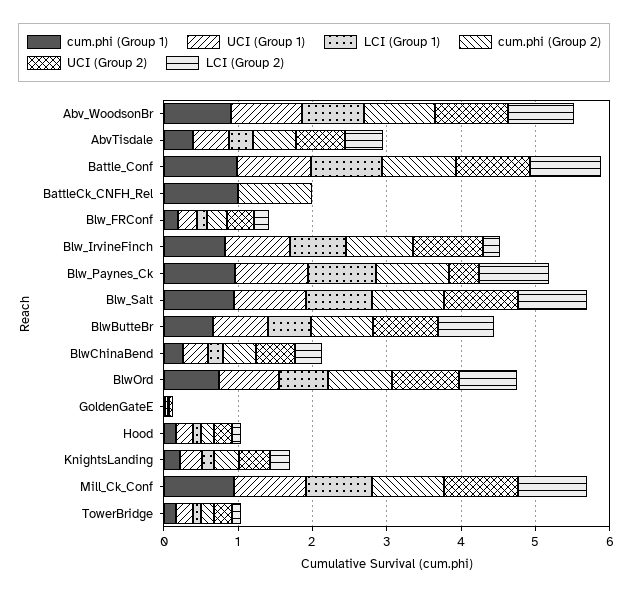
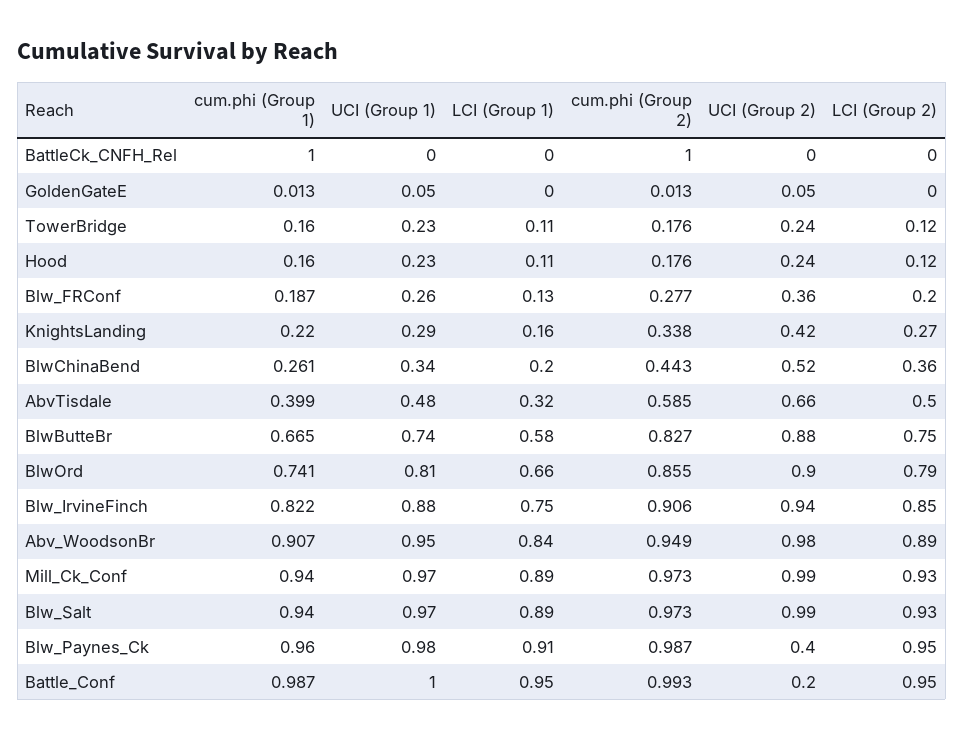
  {
    "cum.phi (Group 1)": {
      "Abv_WoodsonBr": 0.907,
      "AbvTisdale": 0.399,
      "Battle_Conf": 0.987,
      "BattleCk_CNFH_Rel": 1,
      "Blw_FRConf": 0.187,
      "Blw_IrvineFinch": 0.822,
      "Blw_Paynes_Ck": 0.96,
      "Blw_Salt": 0.94,
      "BlwButteBr": 0.665,
      "BlwChinaBend": 0.261,
      "BlwOrd": 0.741,
      "GoldenGateE": 0.013,
      "Hood": 0.16,
      "KnightsLanding": 0.22,
      "Mill_Ck_Conf": 0.94,
      "TowerBridge": 0.16
    },
    "UCI (Group 1)": {
      "Abv_WoodsonBr": 0.95,
      "AbvTisdale": 0.48,
      "Battle_Conf": 1,
      "BattleCk_CNFH_Rel": 0,
      "Blw_FRConf": 0.26,
      "Blw_IrvineFinch": 0.88,
      "Blw_Paynes_Ck": 0.98,
      "Blw_Salt": 0.97,
      "BlwButteBr": 0.74,
      "BlwChinaBend": 0.34,
      "BlwOrd": 0.81,
      "GoldenGateE": 0.05,
      "Hood": 0.23,
      "KnightsLanding": 0.29,
      "Mill_Ck_Conf": 0.97,
      "TowerBridge": 0.23
    },
    "LCI (Group 1)": {
      "Abv_WoodsonBr": 0.84,
      "AbvTisdale": 0.32,
      "Battle_Conf": 0.95,
      "BattleCk_CNFH_Rel": 0,
      "Blw_FRConf": 0.13,
      "Blw_IrvineFinch": 0.75,
      "Blw_Paynes_Ck": 0.91,
      "Blw_Salt": 0.89,
      "BlwButteBr": 0.58,
      "BlwChinaBend": 0.2,
      "BlwOrd": 0.66,
      "GoldenGateE": 0,
      "Hood": 0.11,
      "KnightsLanding": 0.16,
      "Mill_Ck_Conf": 0.89,
      "TowerBridge": 0.11
    },
    "cum.phi (Group 2)": {
      "Abv_WoodsonBr": 0.949,
      "AbvTisdale": 0.585,
      "Battle_Conf": 0.993,
      "BattleCk_CNFH_Rel": 1,
      "Blw_FRConf": 0.277,
      "Blw_IrvineFinch": 0.906,
      "Blw_Paynes_Ck": 0.987,
      "Blw_Salt": 0.973,
      "BlwButteBr": 0.827,
      "BlwChinaBend": 0.443,
      "BlwOrd": 0.855,
      "GoldenGateE": 0.013,
      "Hood": 0.176,
      "KnightsLanding": 0.338,
      "Mill_Ck_Conf": 0.973,
      "TowerBridge": 0.176
    },
    "UCI (Group 2)": {
      "Abv_WoodsonBr": 0.98,
      "AbvTisdale": 0.66,
-     "Battle_Conf": 1,
+     "Battle_Conf": 0.2,
      "BattleCk_CNFH_Rel": 0,
      "Blw_FRConf": 0.36,
      "Blw_IrvineFinch": 0.94,
      "Blw_Paynes_Ck": 0.4,
      "Blw_Salt": 0.99,
      "BlwButteBr": 0.88,
      "BlwChinaBend": 0.52,
      "BlwOrd": 0.9,
      "GoldenGateE": 0.05,
      "Hood": 0.24,
      "KnightsLanding": 0.42,
      "Mill_Ck_Conf": 0.99,
      "TowerBridge": 0.24
    },
    "LCI (Group 2)": {
      "Abv_WoodsonBr": 0.89,
      "AbvTisdale": 0.5,
      "Battle_Conf": 0.95,
      "BattleCk_CNFH_Rel": 0,
      "Blw_FRConf": 0.2,
-     "Blw_IrvineFinch": 0.2,
+     "Blw_IrvineFinch": 0.85,
      "Blw_Paynes_Ck": 0.95,
      "Blw_Salt": 0.93,
      "BlwButteBr": 0.75,
      "BlwChinaBend": 0.36,
      "BlwOrd": 0.79,
      "GoldenGateE": 0,
      "Hood": 0.12,
      "KnightsLanding": 0.27,
      "Mill_Ck_Conf": 0.93,
      "TowerBridge": 0.12
    }
  }

